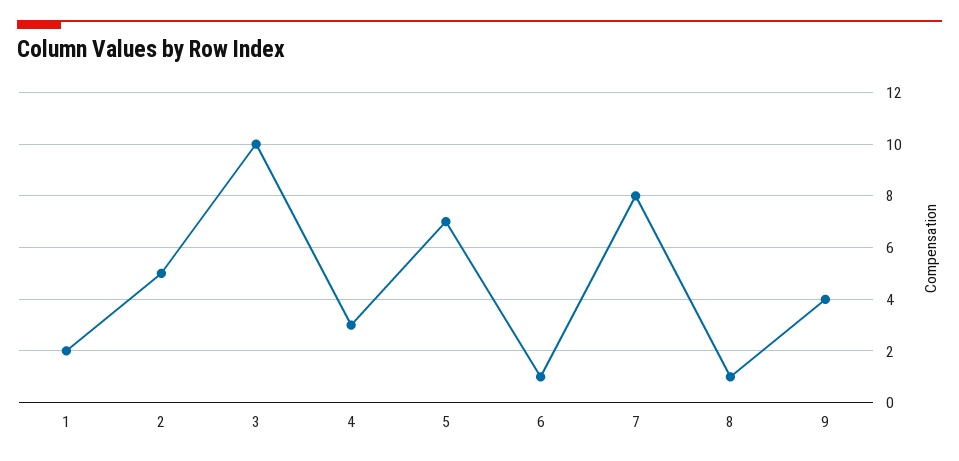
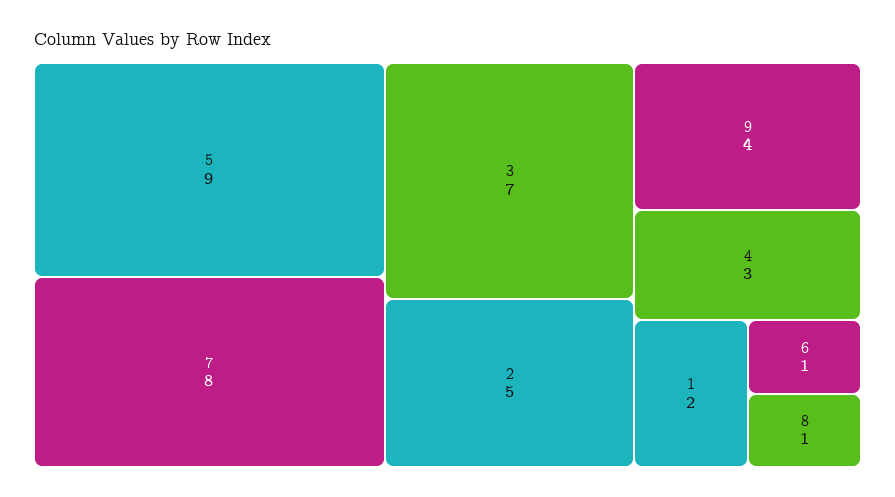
  {
    "1": 2,
    "2": 5,
-   "3": 10,
+   "3": 7,
    "4": 3,
-   "5": 7,
+   "5": 9,
    "6": 1,
    "7": 8,
    "8": 1,
    "9": 4
  }

